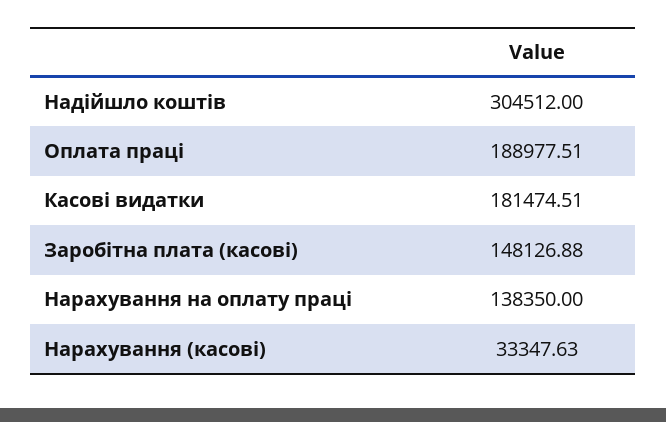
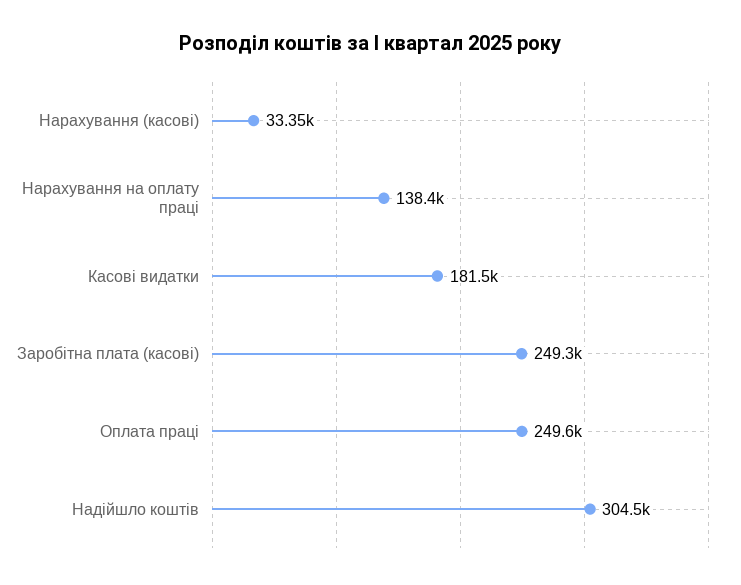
  {
    "Надійшло коштів": 304512,
-   "Оплата праці": 188977.51,
+   "Оплата праці": 249600,
    "Касові видатки": 181474.51,
-   "Заробітна плата (касові)": 148126.88,
+   "Заробітна плата (касові)": 249300,
    "Нарахування на оплату праці": 138350,
    "Нарахування (касові)": 33347.63
  }

